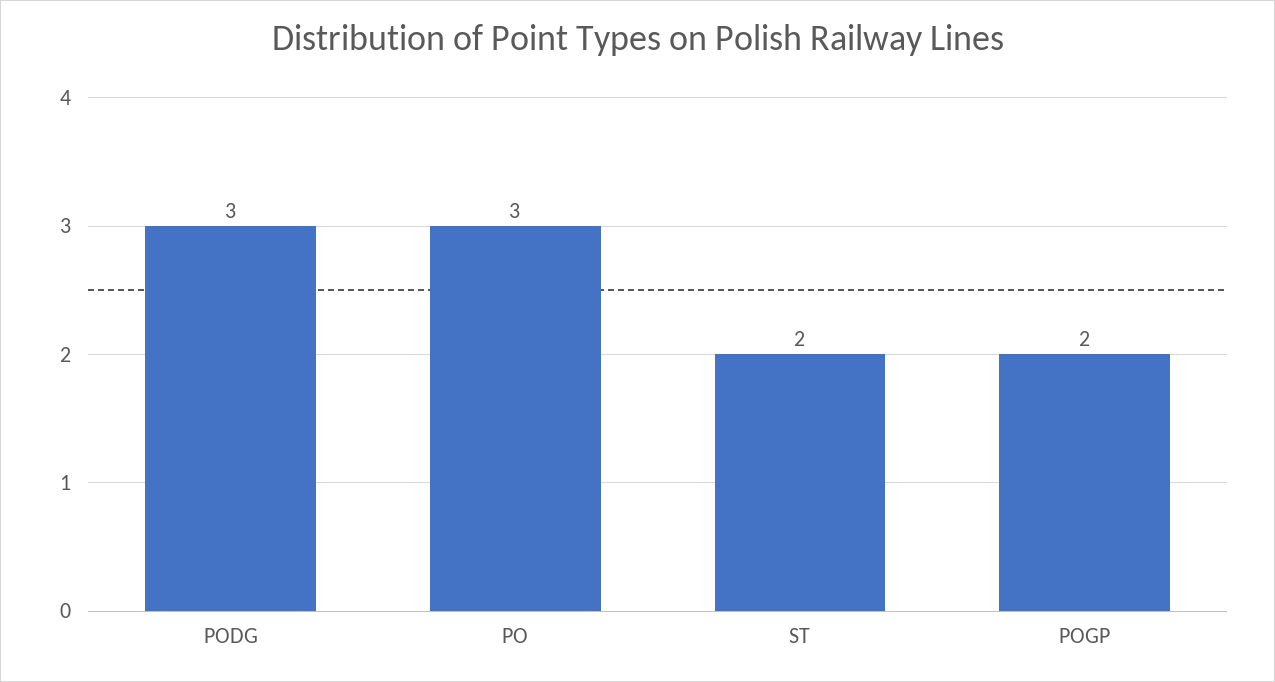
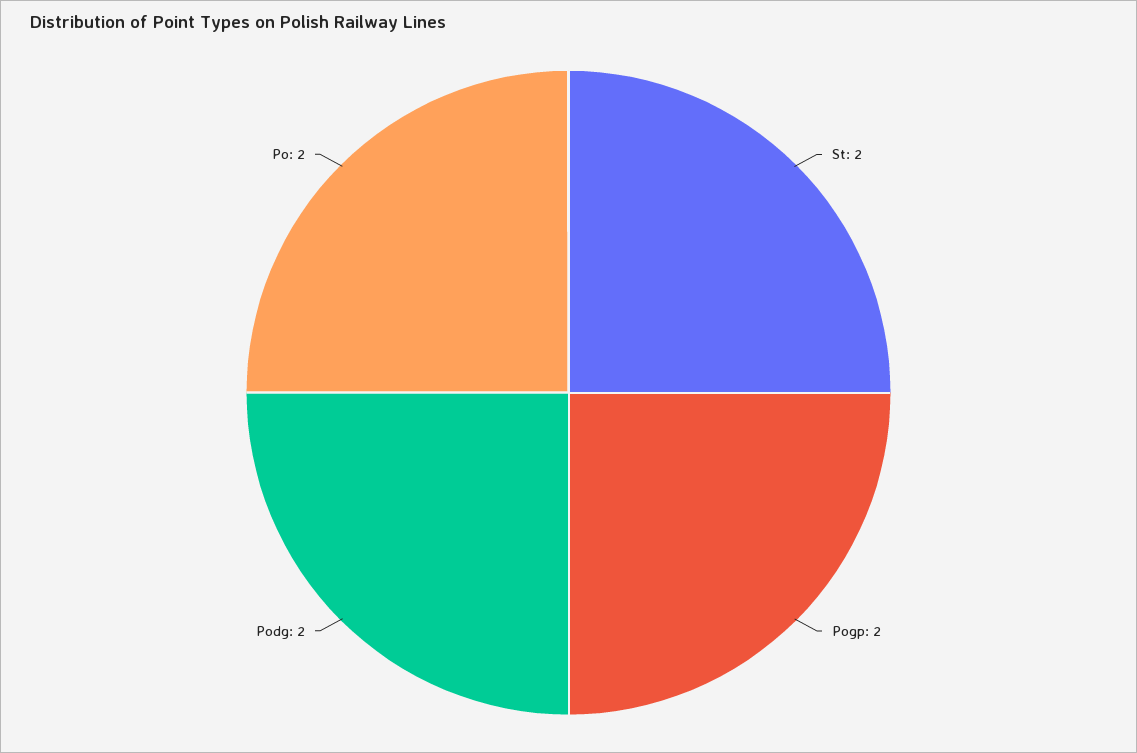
  {
-   "PODG": 3,
+   "PODG": 2,
-   "PO": 3,
+   "PO": 2,
    "ST": 2,
    "POGP": 2
  }

